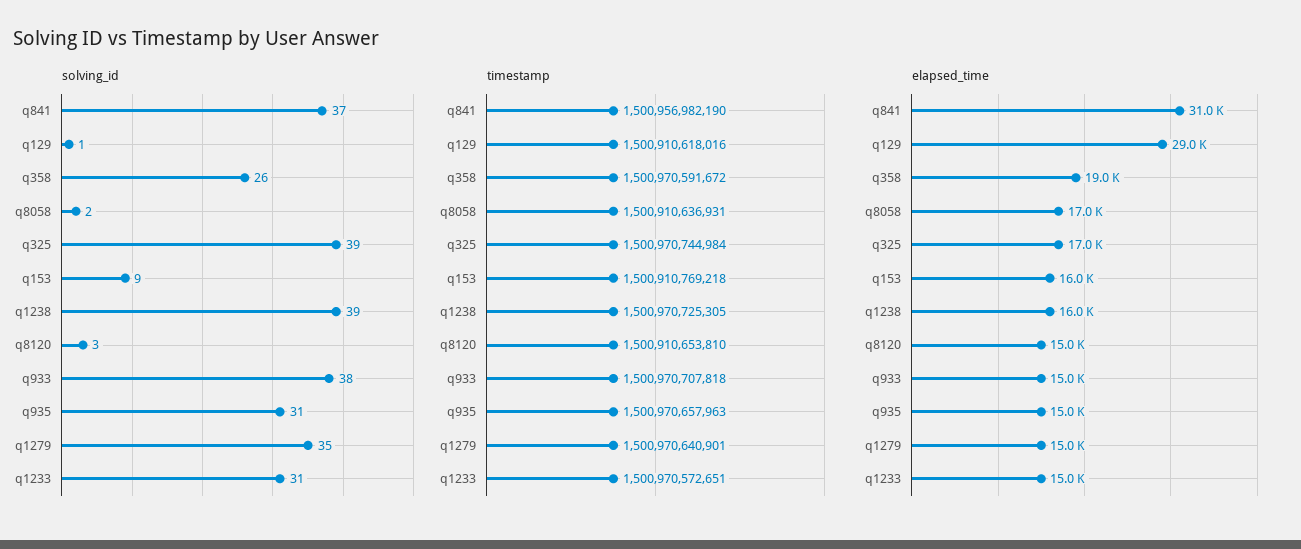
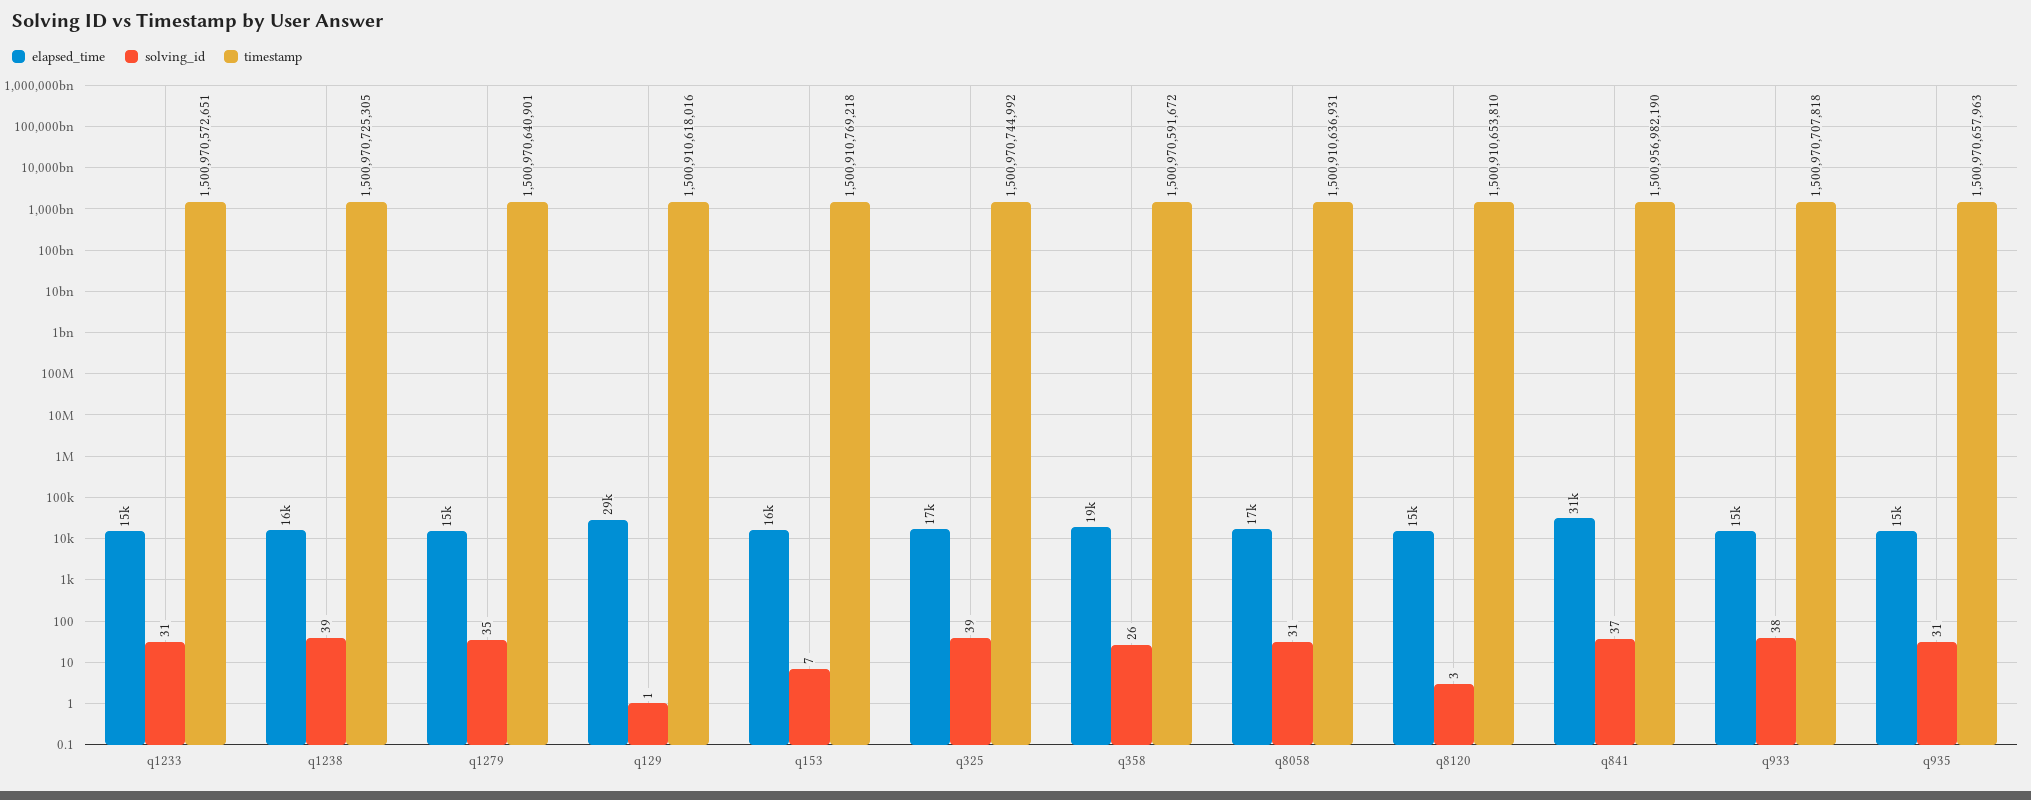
  {
    "solving_id": {
      "q841": 37,
      "q129": 1,
      "q358": 26,
-     "q8058": 2,
+     "q8058": 31,
      "q325": 39,
-     "q153": 9,
+     "q153": 7,
      "q1238": 39,
      "q8120": 3,
      "q933": 38,
      "q935": 31,
      "q1279": 35,
      "q1233": 31
    },
    "timestamp": {
      "q841": 1500956982190,
      "q129": 1500910618016,
      "q358": 1500970591672,
      "q8058": 1500910636931,
-     "q325": 1500970744984,
+     "q325": 1500970744992,
      "q153": 1500910769218,
      "q1238": 1500970725305,
      "q8120": 1500910653810,
      "q933": 1500970707818,
      "q935": 1500970657963,
      "q1279": 1500970640901,
      "q1233": 1500970572651
    },
    "elapsed_time": {
      "q841": 31000,
      "q129": 29000,
      "q358": 19000,
      "q8058": 17000,
      "q325": 17000,
      "q153": 16000,
      "q1238": 16000,
      "q8120": 15000,
      "q933": 15000,
      "q935": 15000,
      "q1279": 15000,
      "q1233": 15000
    }
  }

